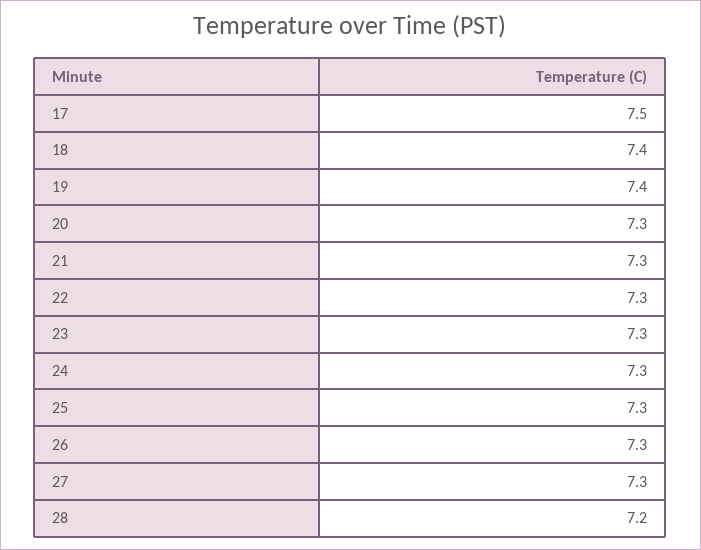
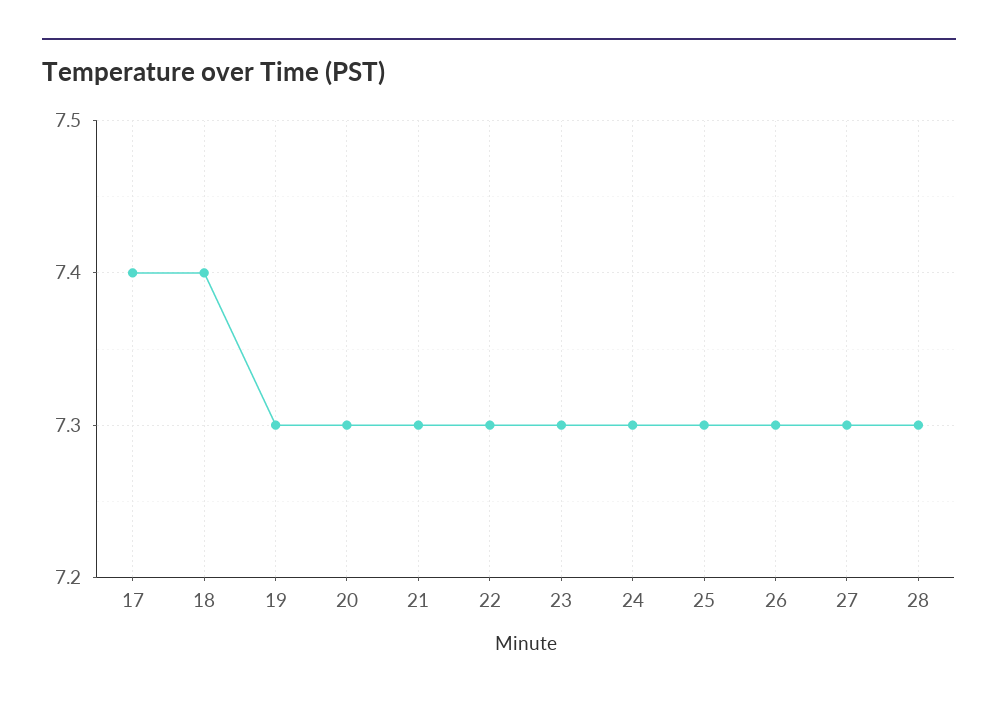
  {
-   "17": 7.5,
+   "17": 7.4,
    "18": 7.4,
-   "19": 7.4,
+   "19": 7.3,
    "20": 7.3,
    "21": 7.3,
    "22": 7.3,
    "23": 7.3,
    "24": 7.3,
    "25": 7.3,
    "26": 7.3,
    "27": 7.3,
-   "28": 7.2
+   "28": 7.3
  }

